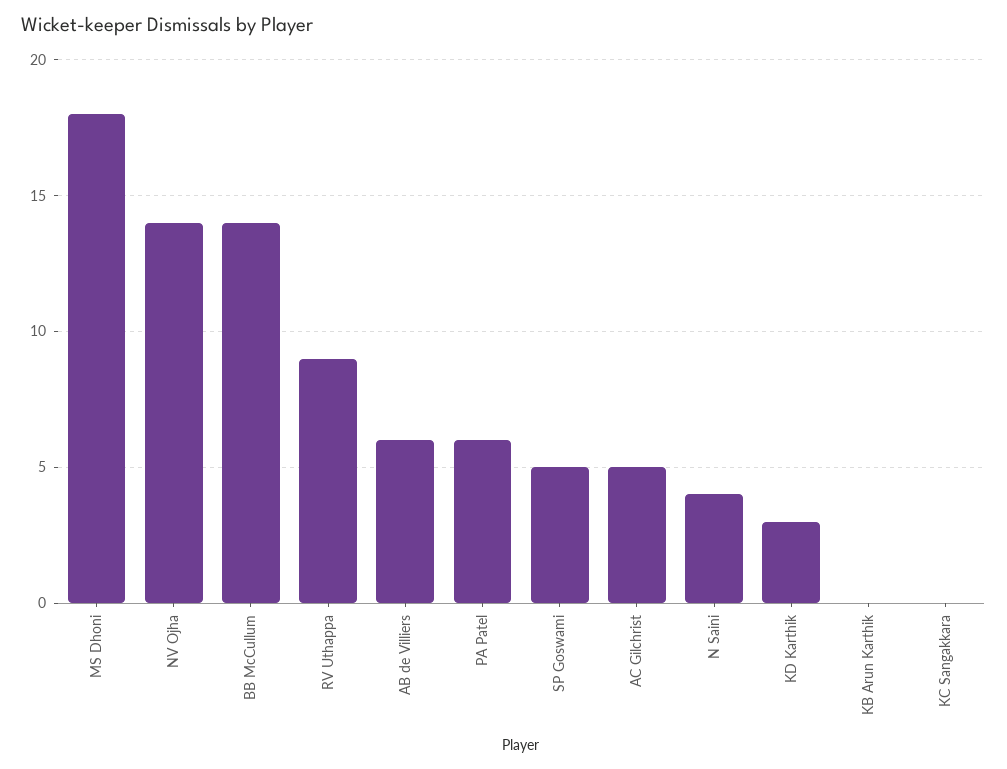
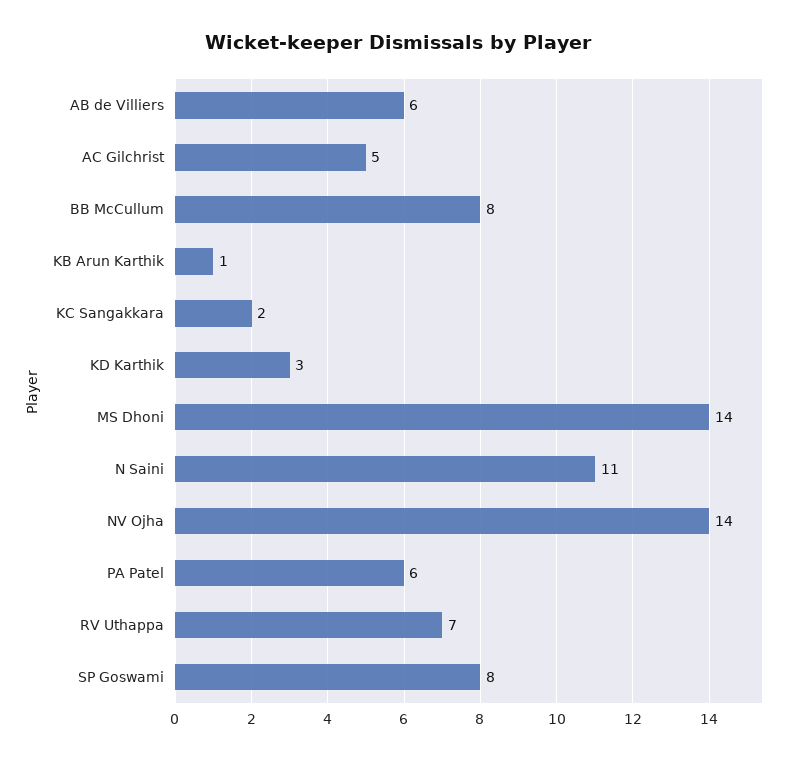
  {
-   "MS Dhoni": 18,
+   "MS Dhoni": 14,
    "NV Ojha": 14,
-   "BB McCullum": 14,
+   "BB McCullum": 8,
-   "RV Uthappa": 9,
+   "RV Uthappa": 7,
    "AB de Villiers": 6,
    "PA Patel": 6,
-   "SP Goswami": 5,
+   "SP Goswami": 8,
    "AC Gilchrist": 5,
-   "N Saini": 4,
+   "N Saini": 11,
    "KD Karthik": 3,
-   "KB Arun Karthik": 0,
+   "KB Arun Karthik": 1,
-   "KC Sangakkara": 0
+   "KC Sangakkara": 2
  }

